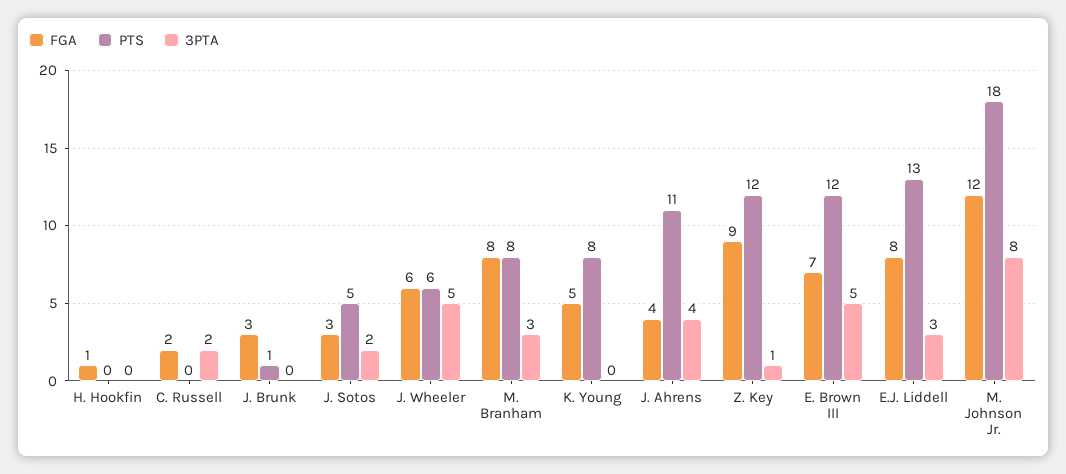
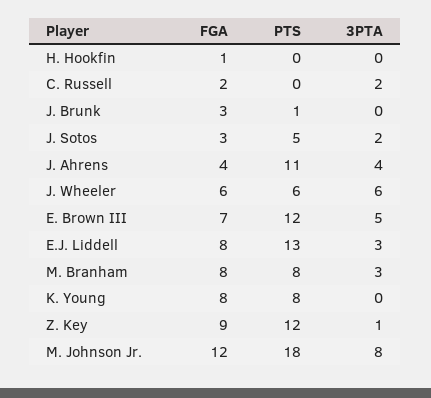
  {
    "FGA": {
      "H. Hookfin": 1,
      "C. Russell": 2,
      "J. Brunk": 3,
      "J. Sotos": 3,
      "J. Wheeler": 6,
      "M. Branham": 8,
-     "K. Young": 5,
+     "K. Young": 8,
      "J. Ahrens": 4,
      "Z. Key": 9,
      "E. Brown III": 7,
      "E.J. Liddell": 8,
      "M. Johnson Jr.": 12
    },
    "PTS": {
      "H. Hookfin": 0,
      "C. Russell": 0,
      "J. Brunk": 1,
      "J. Sotos": 5,
      "J. Wheeler": 6,
      "M. Branham": 8,
      "K. Young": 8,
      "J. Ahrens": 11,
      "Z. Key": 12,
      "E. Brown III": 12,
      "E.J. Liddell": 13,
      "M. Johnson Jr.": 18
    },
    "3PTA": {
      "H. Hookfin": 0,
      "C. Russell": 2,
      "J. Brunk": 0,
      "J. Sotos": 2,
-     "J. Wheeler": 5,
+     "J. Wheeler": 6,
      "M. Branham": 3,
      "K. Young": 0,
      "J. Ahrens": 4,
      "Z. Key": 1,
      "E. Brown III": 5,
      "E.J. Liddell": 3,
      "M. Johnson Jr.": 8
    }
  }

